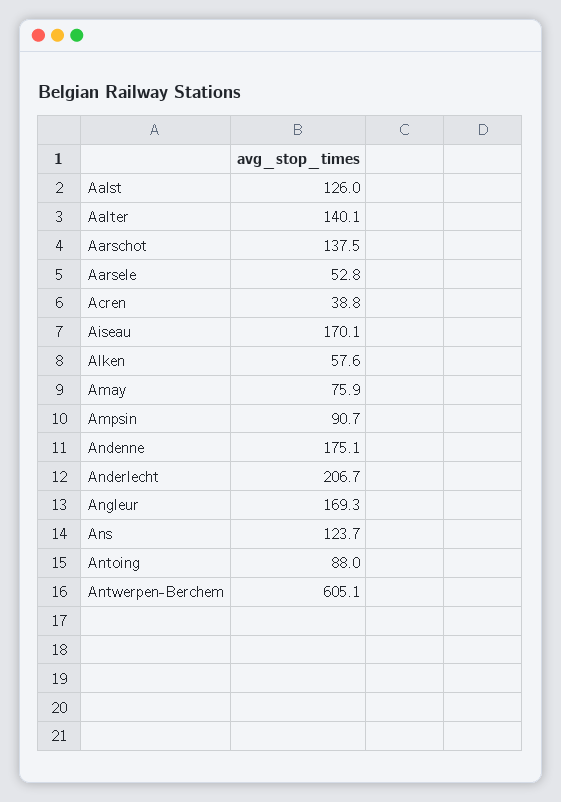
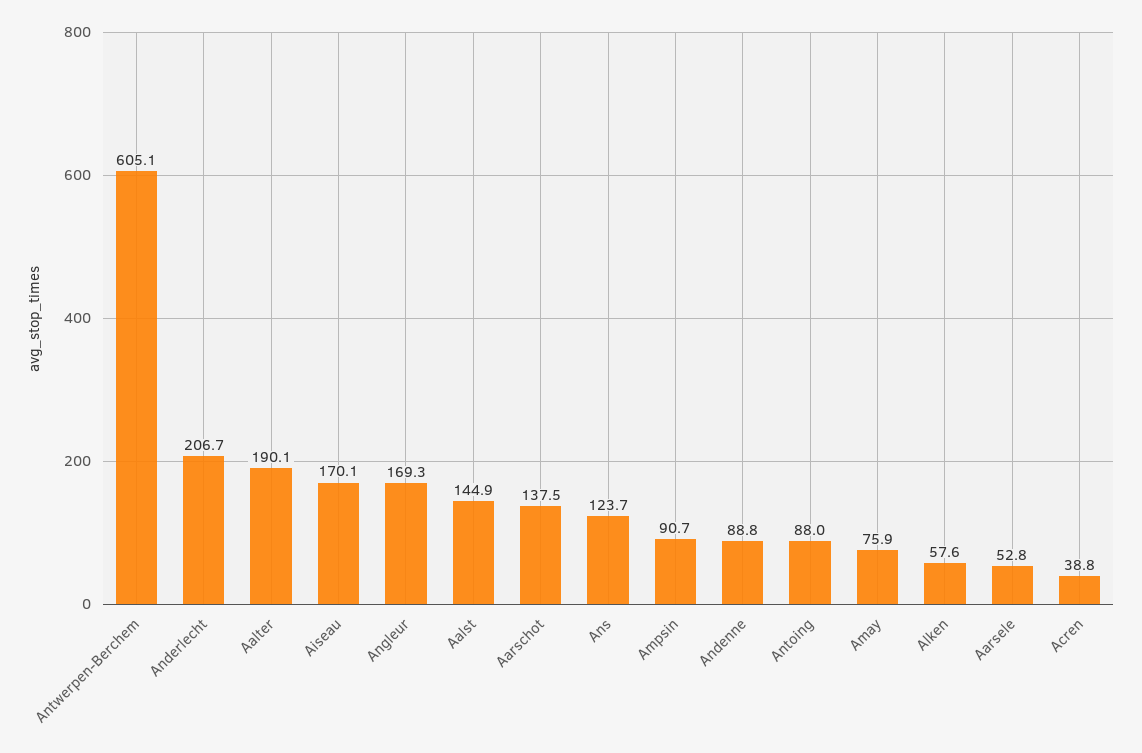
  {
-   "Aalst": 126,
+   "Aalst": 144.9,
-   "Aalter": 140.1,
+   "Aalter": 190.1,
    "Aarschot": 137.5,
    "Aarsele": 52.8,
    "Acren": 38.8,
    "Aiseau": 170.1,
    "Alken": 57.6,
    "Amay": 75.9,
    "Ampsin": 90.7,
-   "Andenne": 175.1,
+   "Andenne": 88.8,
    "Anderlecht": 206.7,
    "Angleur": 169.3,
    "Ans": 123.7,
    "Antoing": 88,
    "Antwerpen-Berchem": 605.1
  }

